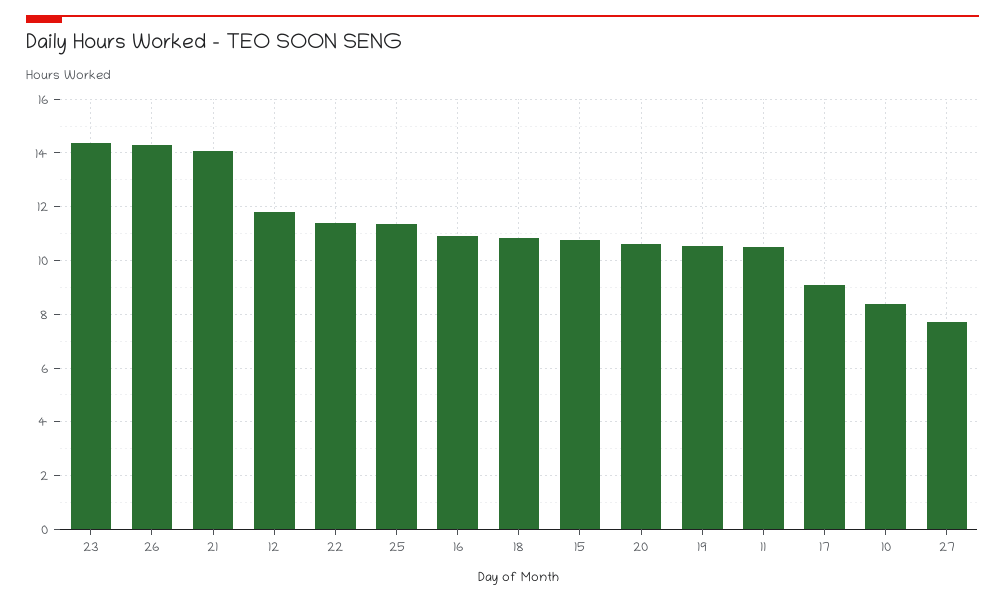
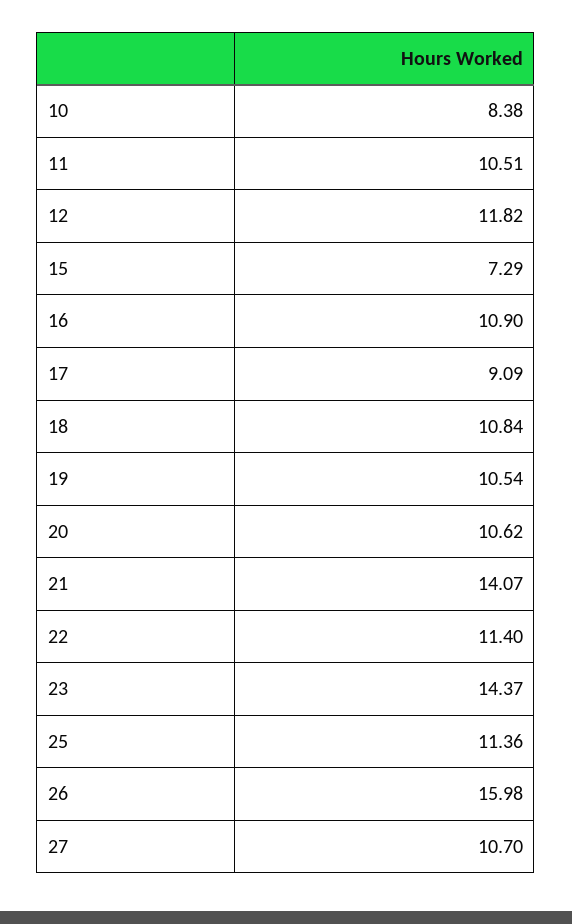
  {
    "23": 14.37,
-   "26": 14.25,
+   "26": 15.98,
    "21": 14.07,
    "12": 11.82,
    "22": 11.4,
    "25": 11.36,
    "16": 10.9,
    "18": 10.84,
-   "15": 10.75,
+   "15": 7.29,
    "20": 10.62,
    "19": 10.54,
    "11": 10.51,
    "17": 9.09,
    "10": 8.38,
-   "27": 7.75
+   "27": 10.7
  }

